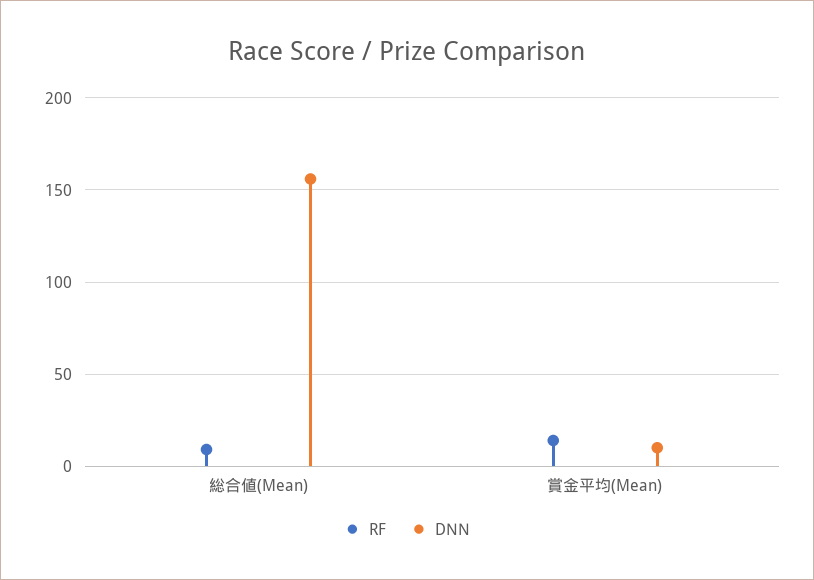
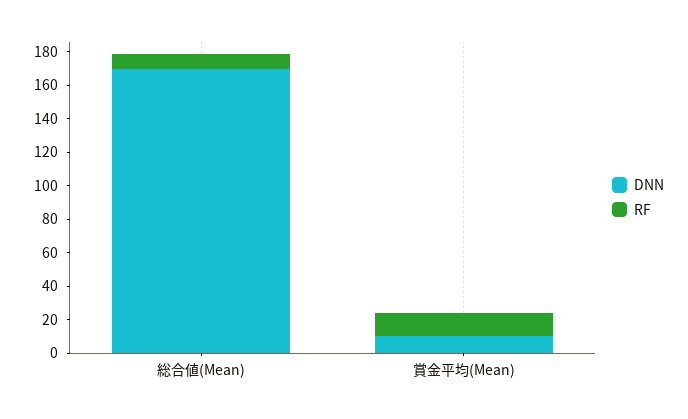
  {
    "RF": {
      "総合値(Mean)": 10,
      "賞金平均(Mean)": 15
    },
    "DNN": {
-     "総合値(Mean)": 155,
+     "総合値(Mean)": 170,
      "賞金平均(Mean)": 10
    }
  }

